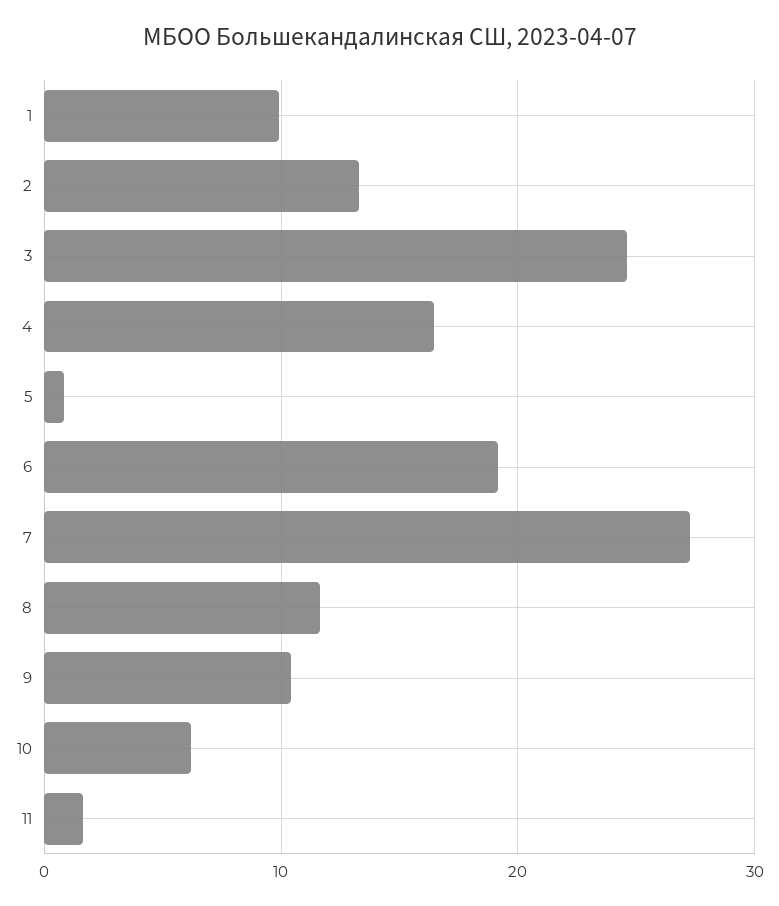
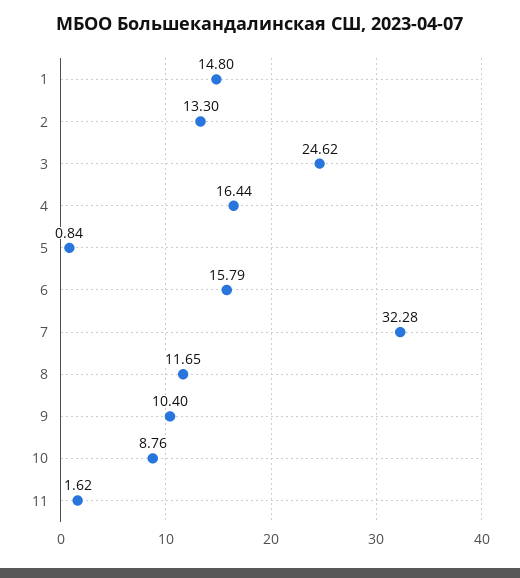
  {
-   "1": 10,
+   "1": 14.8,
    "2": 13.3,
    "3": 24.62,
    "4": 16.44,
    "5": 0.84,
-   "6": 19,
+   "6": 15.79,
-   "7": 27,
+   "7": 32.28,
    "8": 11.65,
    "9": 10.4,
-   "10": 6,
+   "10": 8.76,
    "11": 1.62
  }

